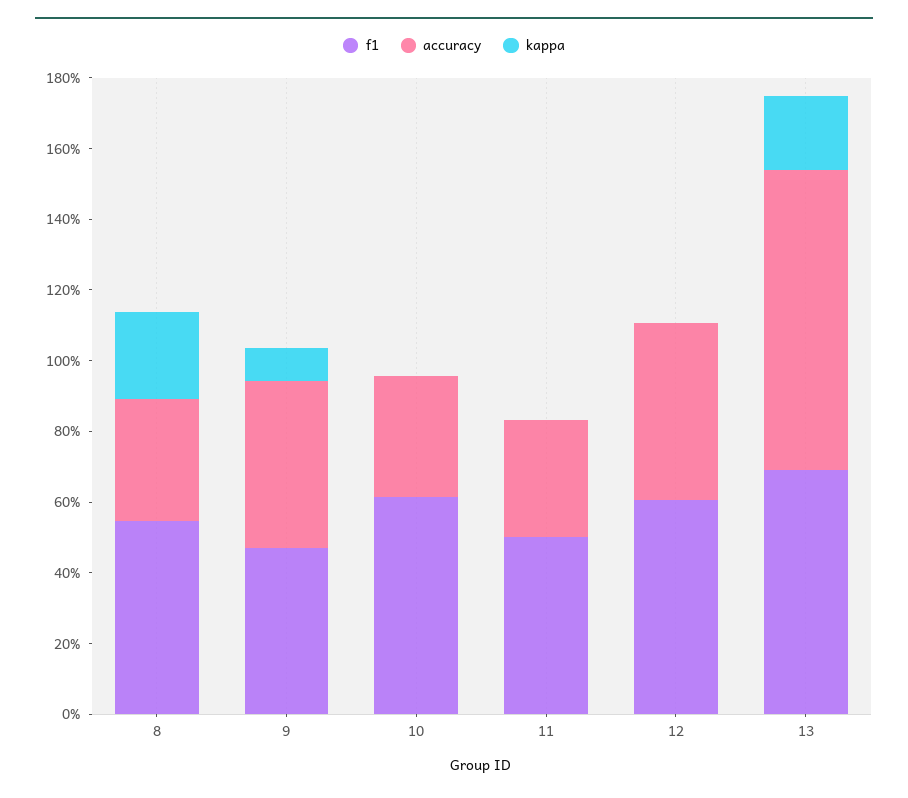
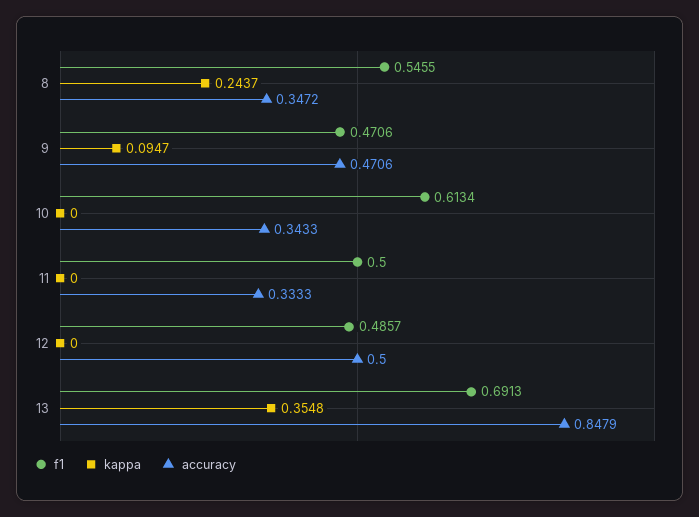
  {
    "f1": {
      "8": 0.5455,
      "9": 0.4706,
      "10": 0.6134,
      "11": 0.5,
-     "12": 0.6,
+     "12": 0.4857,
      "13": 0.6913
    },
    "accuracy": {
      "8": 0.3472,
      "9": 0.4706,
      "10": 0.3433,
      "11": 0.3333,
      "12": 0.5,
      "13": 0.8479
    },
    "kappa": {
      "8": 0.2437,
      "9": 0.0947,
      "10": 0,
      "11": 0,
      "12": 0,
-     "13": 0.2
+     "13": 0.3548
    }
  }

